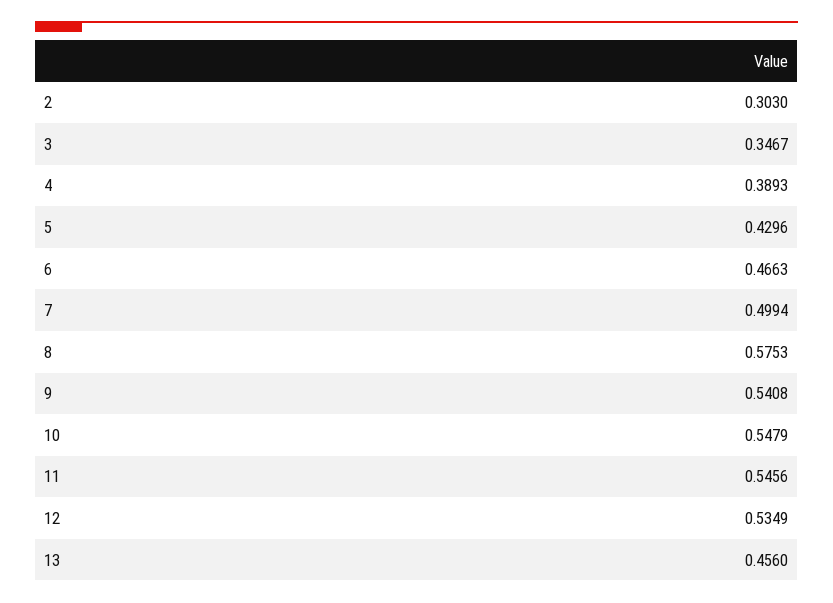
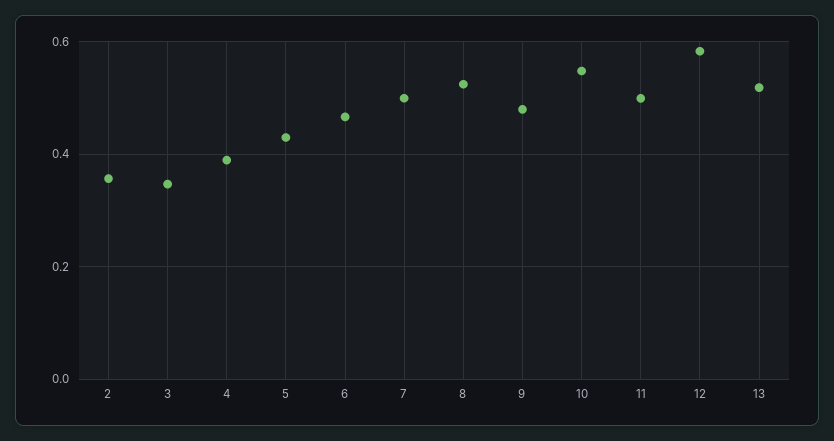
  {
-   "2": 0.303,
+   "2": 0.36,
    "3": 0.3467,
    "4": 0.3893,
    "5": 0.4296,
    "6": 0.4663,
    "7": 0.4994,
-   "8": 0.5753,
+   "8": 0.52,
-   "9": 0.5408,
+   "9": 0.48,
    "10": 0.5479,
-   "11": 0.5456,
+   "11": 0.5,
-   "12": 0.5349,
+   "12": 0.58,
-   "13": 0.456
+   "13": 0.52
  }

